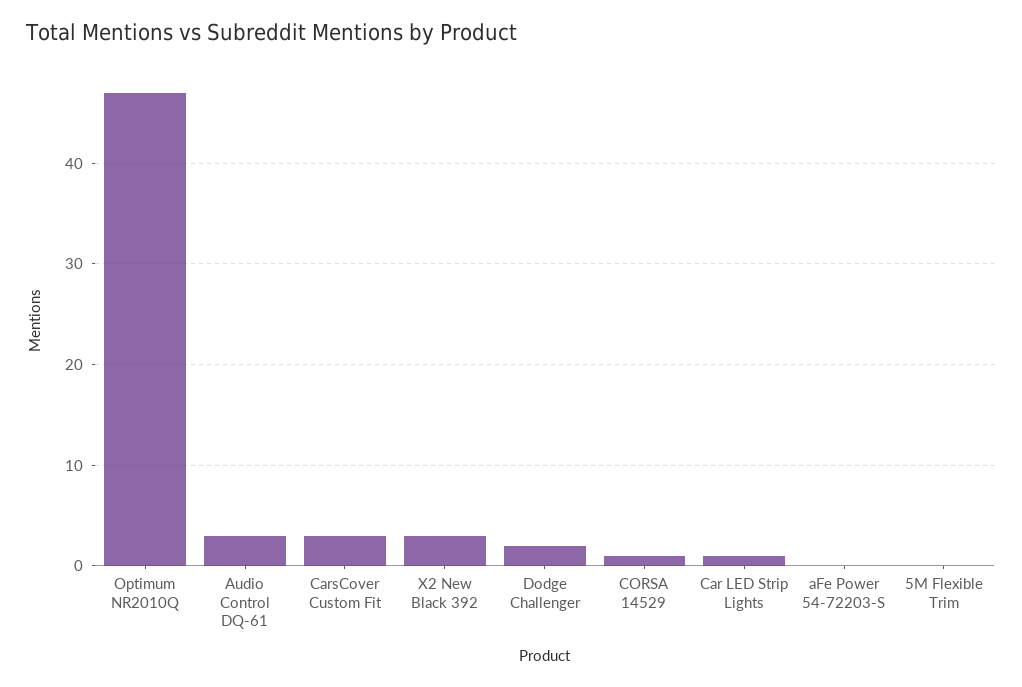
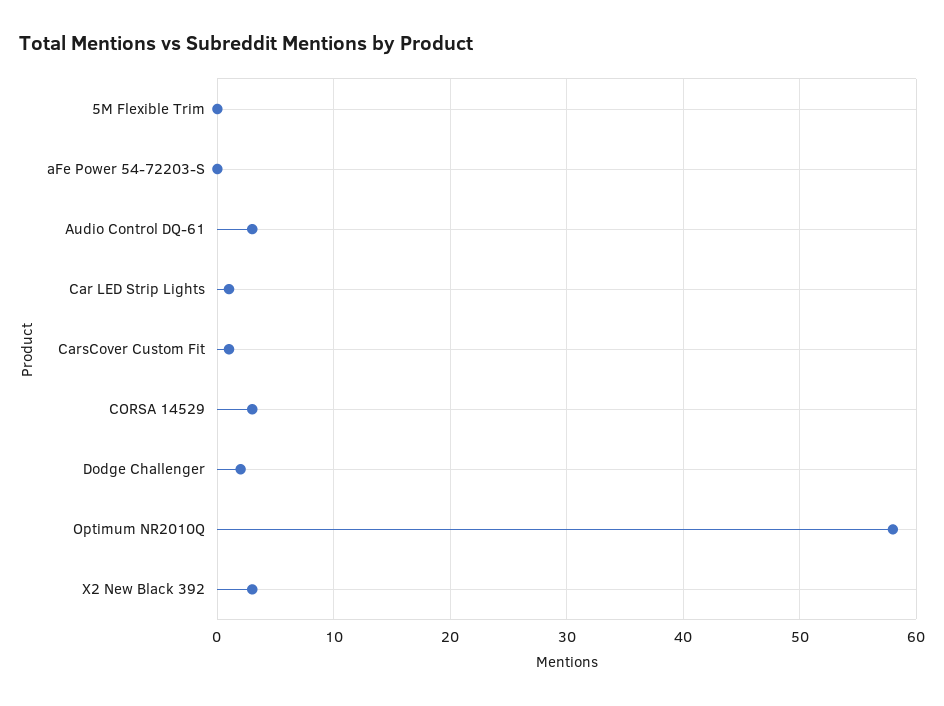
  {
-   "Optimum NR2010Q": 47,
+   "Optimum NR2010Q": 58,
    "Audio Control DQ-61": 3,
-   "CarsCover Custom Fit": 3,
+   "CarsCover Custom Fit": 1,
    "X2 New Black 392": 3,
    "Dodge Challenger": 2,
-   "CORSA 14529": 1,
+   "CORSA 14529": 3,
    "Car LED Strip Lights": 1,
    "aFe Power 54-72203-S": 0,
    "5M Flexible Trim": 0
  }

